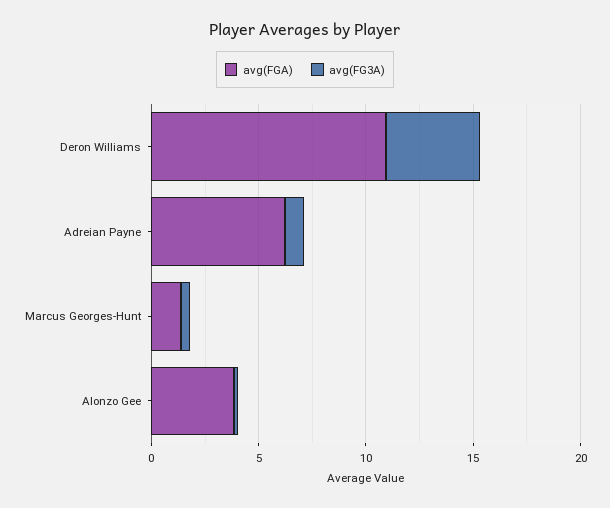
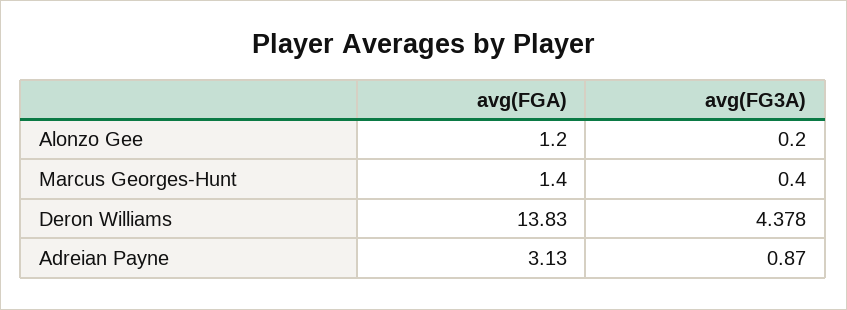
  {
    "avg(FGA)": {
-     "Deron Williams": 11,
+     "Deron Williams": 13.83,
-     "Adreian Payne": 6,
+     "Adreian Payne": 3.13,
      "Marcus Georges-Hunt": 1.4,
-     "Alonzo Gee": 4
+     "Alonzo Gee": 1.2
    },
    "avg(FG3A)": {
      "Deron Williams": 4.378,
      "Adreian Payne": 0.87,
      "Marcus Georges-Hunt": 0.4,
      "Alonzo Gee": 0.2
    }
  }

